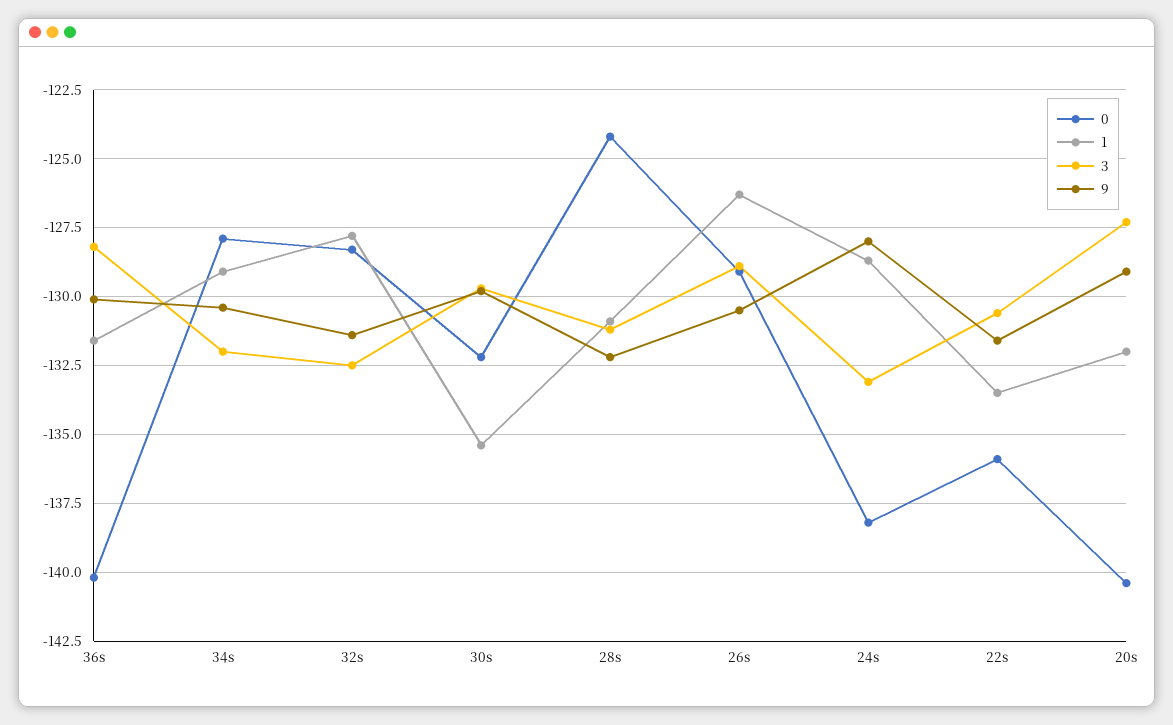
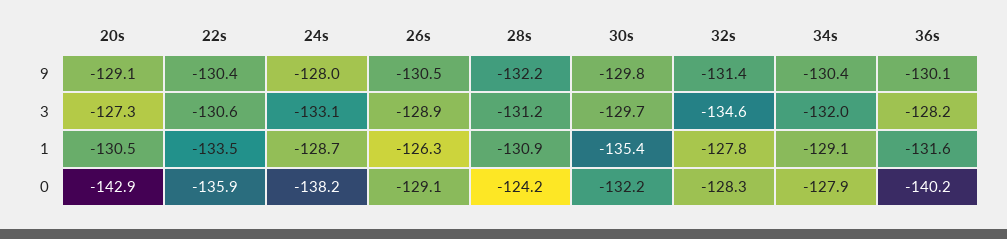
  {
    "0": {
      "36s": -140.2,
      "34s": -127.9,
      "32s": -128.3,
      "30s": -132.2,
      "28s": -124.2,
      "26s": -129.1,
      "24s": -138.2,
      "22s": -135.9,
-     "20s": -140.5
+     "20s": -142.9
    },
    "1": {
      "36s": -131.6,
      "34s": -129.1,
      "32s": -127.8,
      "30s": -135.4,
      "28s": -130.9,
      "26s": -126.3,
      "24s": -128.7,
      "22s": -133.5,
-     "20s": -132
+     "20s": -130.5
    },
    "3": {
      "36s": -128.2,
      "34s": -132,
-     "32s": -132.5,
+     "32s": -134.6,
      "30s": -129.7,
      "28s": -131.2,
      "26s": -128.9,
      "24s": -133.1,
      "22s": -130.6,
      "20s": -127.3
    },
    "9": {
      "36s": -130.1,
      "34s": -130.4,
      "32s": -131.4,
      "30s": -129.8,
      "28s": -132.2,
      "26s": -130.5,
      "24s": -128,
-     "22s": -131.5,
+     "22s": -130.4,
      "20s": -129.1
    }
  }

